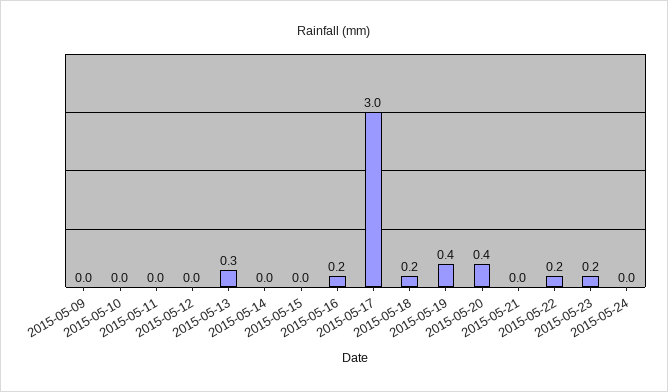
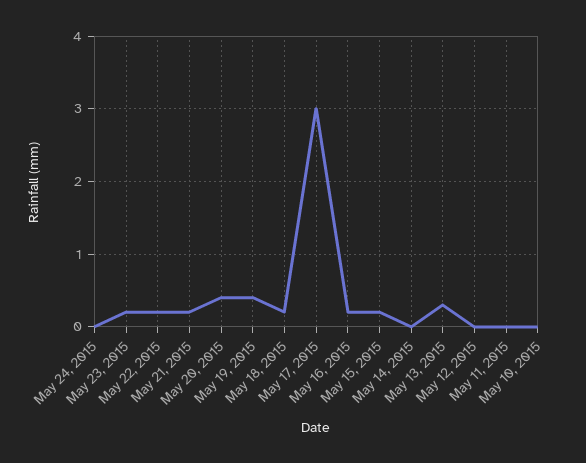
  {
-   "2015-05-09": 0,
    "2015-05-10": 0,
    "2015-05-11": 0,
    "2015-05-12": 0,
    "2015-05-13": 0.3,
    "2015-05-14": 0,
-   "2015-05-15": 0,
+   "2015-05-15": 0.2,
    "2015-05-16": 0.2,
    "2015-05-17": 3,
    "2015-05-18": 0.2,
    "2015-05-19": 0.4,
    "2015-05-20": 0.4,
-   "2015-05-21": 0,
+   "2015-05-21": 0.2,
    "2015-05-22": 0.2,
    "2015-05-23": 0.2,
    "2015-05-24": 0
  }

